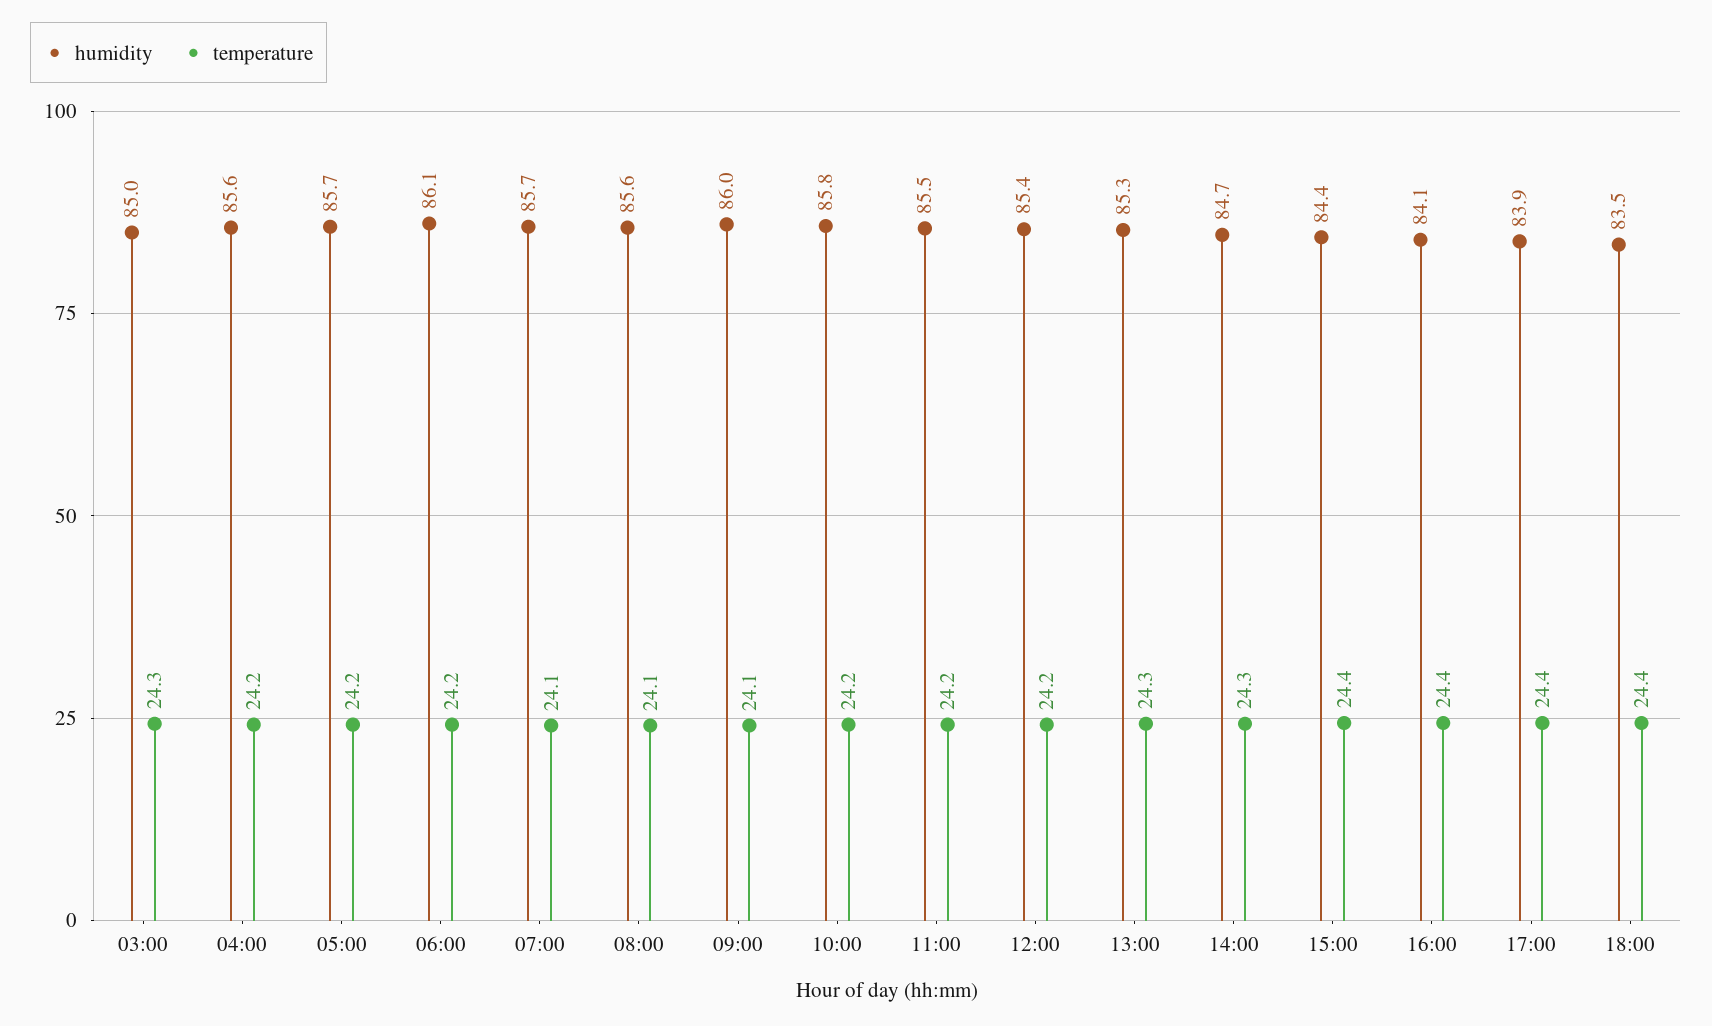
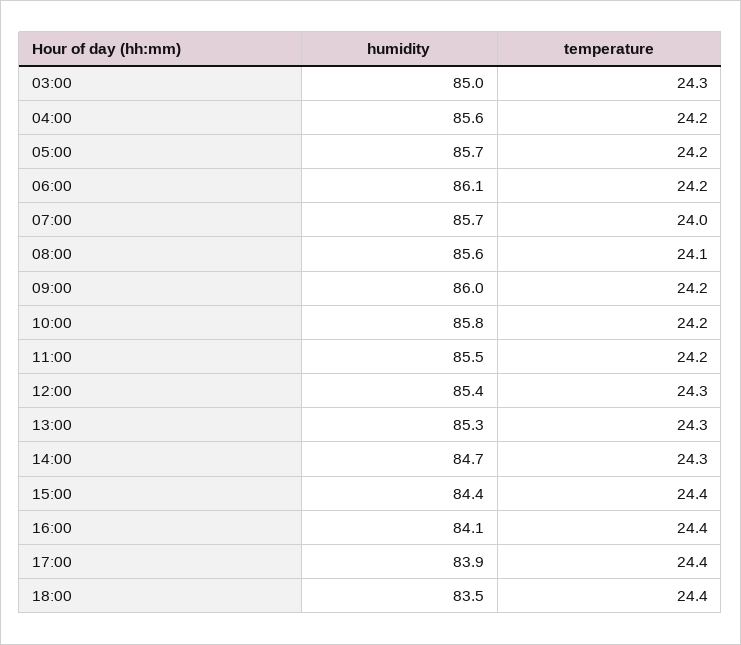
  {
    "humidity": {
      "03:00": 85,
      "04:00": 85.6,
      "05:00": 85.7,
      "06:00": 86.1,
      "07:00": 85.7,
      "08:00": 85.6,
      "09:00": 86,
      "10:00": 85.8,
      "11:00": 85.5,
      "12:00": 85.4,
      "13:00": 85.3,
      "14:00": 84.7,
      "15:00": 84.4,
      "16:00": 84.1,
      "17:00": 83.9,
      "18:00": 83.5
    },
    "temperature": {
      "03:00": 24.3,
      "04:00": 24.2,
      "05:00": 24.2,
      "06:00": 24.2,
-     "07:00": 24.1,
+     "07:00": 24,
      "08:00": 24.1,
-     "09:00": 24.1,
+     "09:00": 24.2,
      "10:00": 24.2,
      "11:00": 24.2,
-     "12:00": 24.2,
+     "12:00": 24.3,
      "13:00": 24.3,
      "14:00": 24.3,
      "15:00": 24.4,
      "16:00": 24.4,
      "17:00": 24.4,
      "18:00": 24.4
    }
  }

